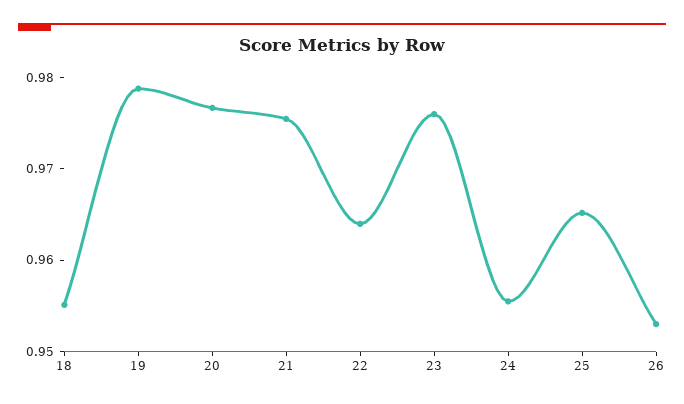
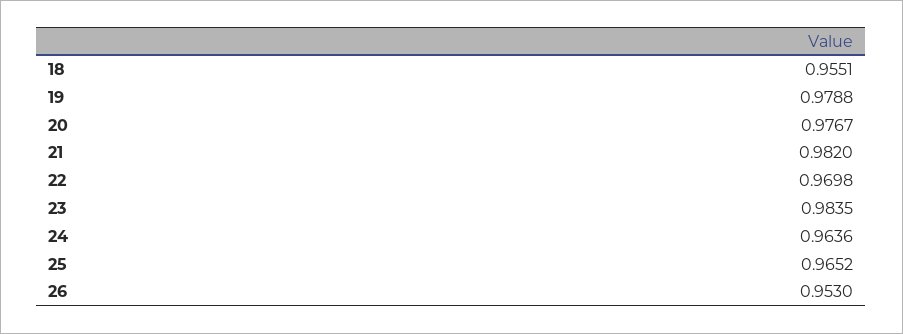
  {
    "18": 0.9551,
    "19": 0.9788,
    "20": 0.9767,
-   "21": 0.976,
+   "21": 0.982,
-   "22": 0.964,
+   "22": 0.9698,
-   "23": 0.976,
+   "23": 0.9835,
-   "24": 0.956,
+   "24": 0.9636,
    "25": 0.9652,
    "26": 0.953
  }

